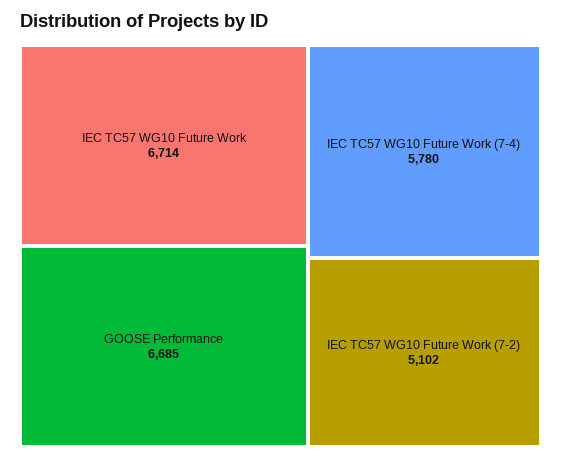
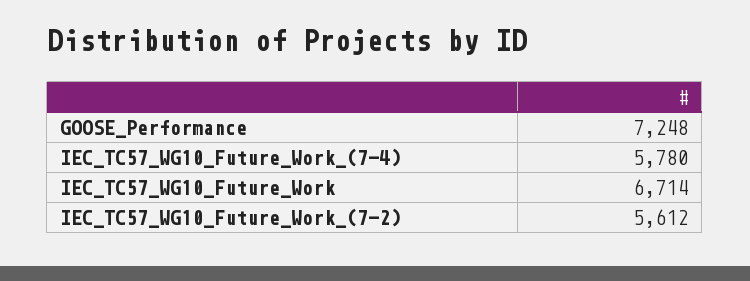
  {
    "IEC TC57 WG10 Future Work": 6714,
-   "GOOSE Performance": 6685,
+   "GOOSE Performance": 7248,
    "IEC TC57 WG10 Future Work (7-4)": 5780,
-   "IEC TC57 WG10 Future Work (7-2)": 5102
+   "IEC TC57 WG10 Future Work (7-2)": 5612
  }

